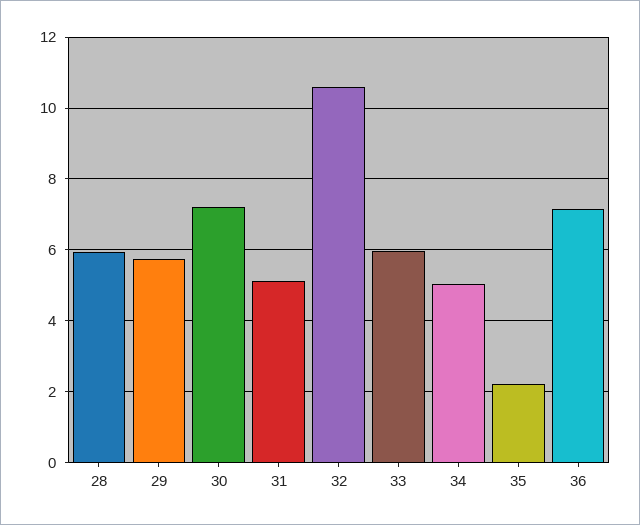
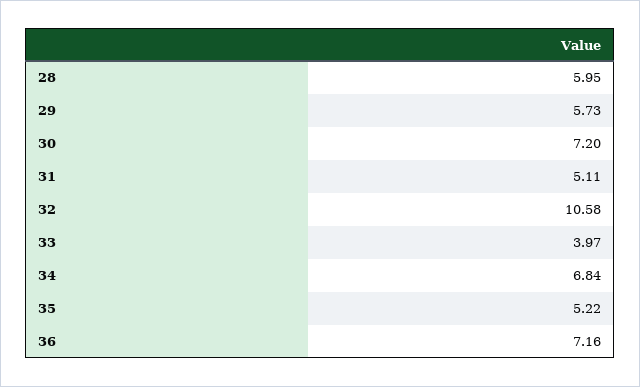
  {
    "28": 5.95,
    "29": 5.73,
    "30": 7.2,
    "31": 5.11,
    "32": 10.58,
-   "33": 6,
+   "33": 3.97,
-   "34": 5,
+   "34": 6.84,
-   "35": 2.2,
+   "35": 5.22,
    "36": 7.16
  }

